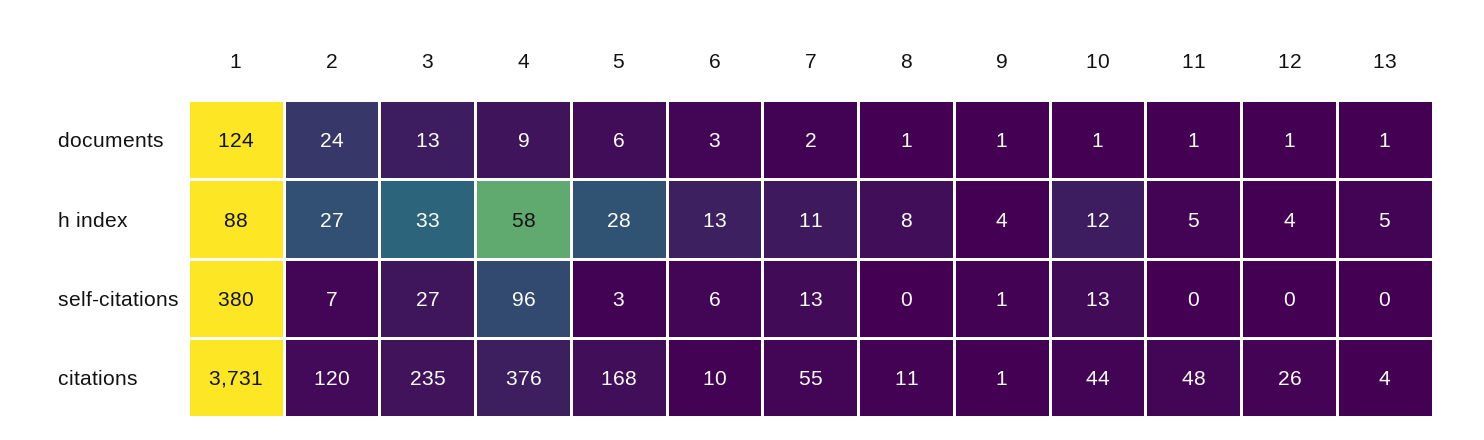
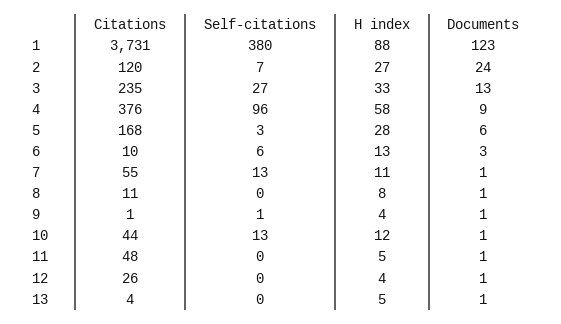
  {
    "1": {
-     "documents": 124,
+     "documents": 123,
      "h index": 88,
      "self-citations": 380,
      "citations": 3731
    },
    "2": {
      "documents": 24,
      "h index": 27,
      "self-citations": 7,
      "citations": 120
    },
    "3": {
      "documents": 13,
      "h index": 33,
      "self-citations": 27,
      "citations": 235
    },
    "4": {
      "documents": 9,
      "h index": 58,
      "self-citations": 96,
      "citations": 376
    },
    "5": {
      "documents": 6,
      "h index": 28,
      "self-citations": 3,
      "citations": 168
    },
    "6": {
      "documents": 3,
      "h index": 13,
      "self-citations": 6,
      "citations": 10
    },
    "7": {
-     "documents": 2,
+     "documents": 1,
      "h index": 11,
      "self-citations": 13,
      "citations": 55
    },
    "8": {
      "documents": 1,
      "h index": 8,
      "self-citations": 0,
      "citations": 11
    },
    "9": {
      "documents": 1,
      "h index": 4,
      "self-citations": 1,
      "citations": 1
    },
    "10": {
      "documents": 1,
      "h index": 12,
      "self-citations": 13,
      "citations": 44
    },
    "11": {
      "documents": 1,
      "h index": 5,
      "self-citations": 0,
      "citations": 48
    },
    "12": {
      "documents": 1,
      "h index": 4,
      "self-citations": 0,
      "citations": 26
    },
    "13": {
      "documents": 1,
      "h index": 5,
      "self-citations": 0,
      "citations": 4
    }
  }

